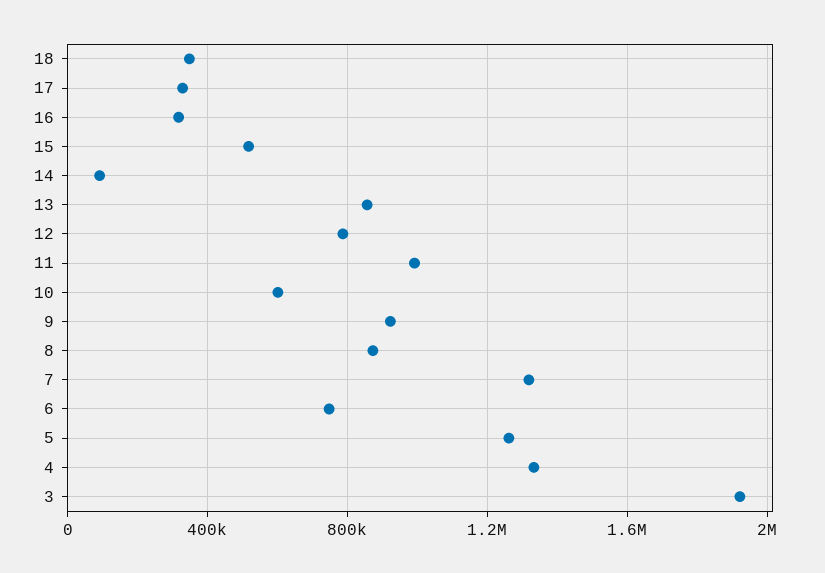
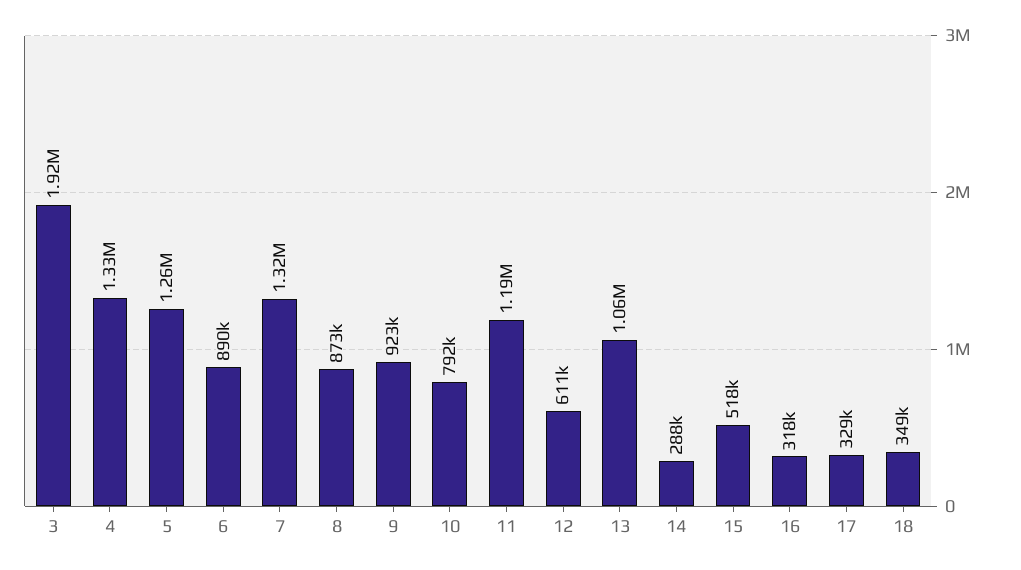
  {
    "18": 349000,
    "17": 329000,
    "16": 318000,
    "15": 518000,
-   "14": 100000,
+   "14": 288000,
-   "13": 850000,
+   "13": 1060000,
-   "12": 800000,
+   "12": 611000,
-   "11": 1000000,
+   "11": 1190000,
-   "10": 600000,
+   "10": 792000,
    "9": 923000,
    "8": 873000,
    "7": 1320000,
-   "6": 750000,
+   "6": 890000,
    "5": 1260000,
    "4": 1330000,
    "3": 1920000
  }

